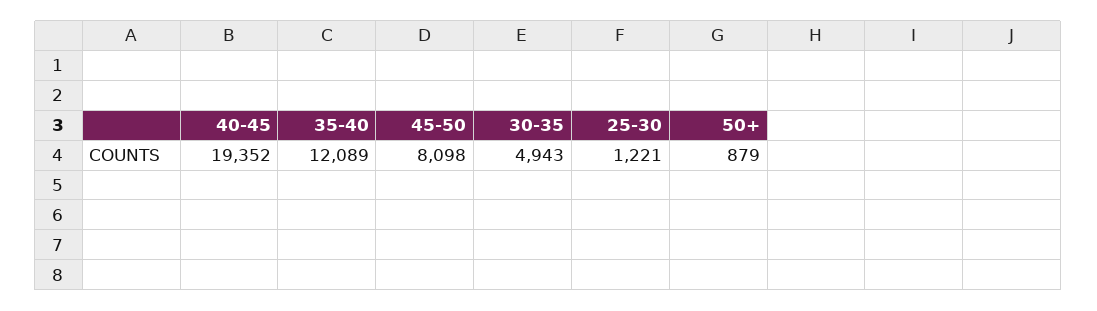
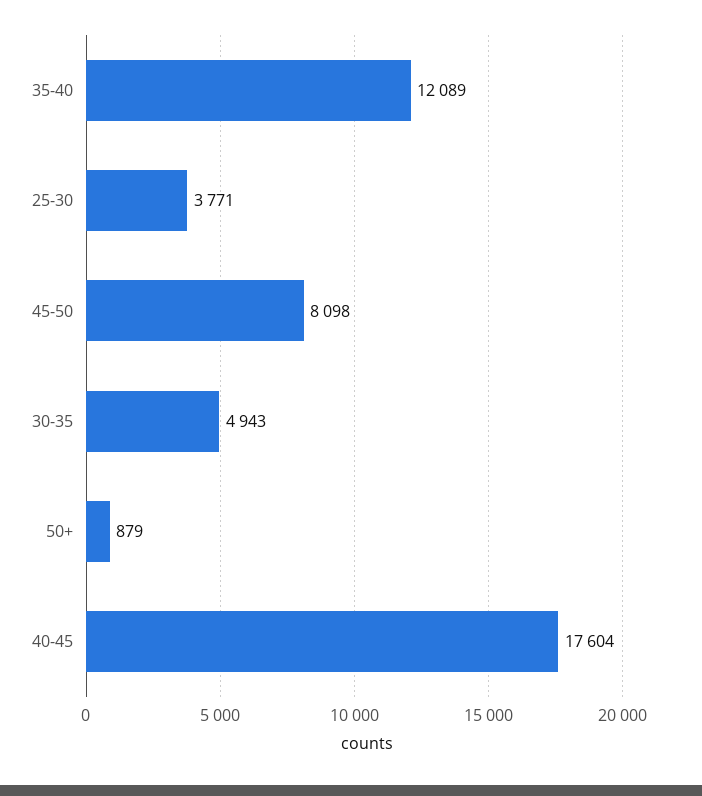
  {
-   "40-45": 19352,
+   "40-45": 17604,
    "35-40": 12089,
    "45-50": 8098,
    "30-35": 4943,
-   "25-30": 1221,
+   "25-30": 3771,
    "50+": 879
  }

